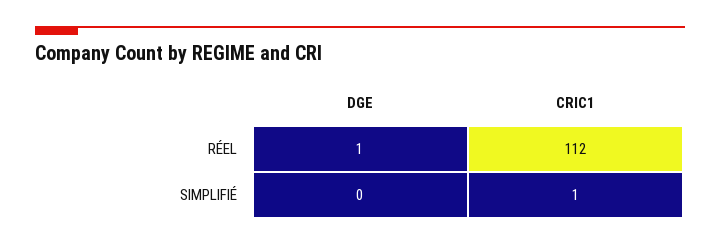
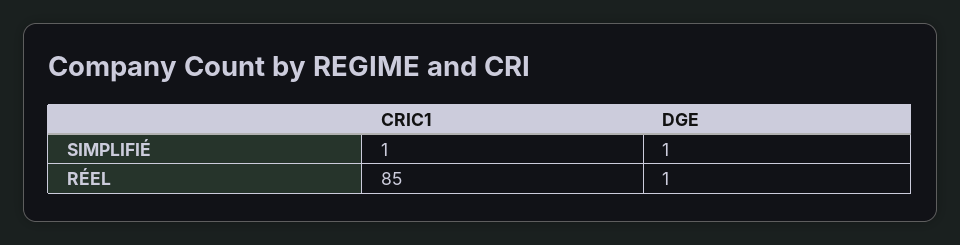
  {
    "DGE": {
      "RÉEL": 1,
-     "SIMPLIFIÉ": 0
+     "SIMPLIFIÉ": 1
    },
    "CRIC1": {
-     "RÉEL": 112,
+     "RÉEL": 85,
      "SIMPLIFIÉ": 1
    }
  }

